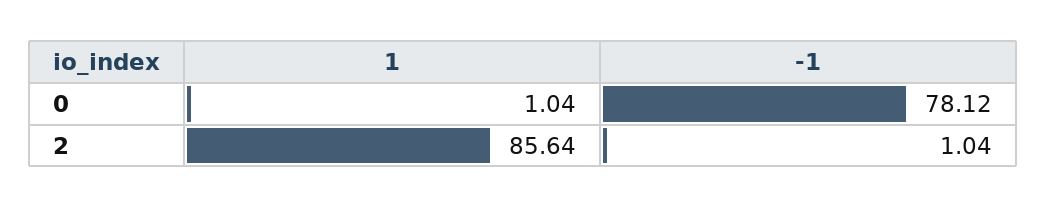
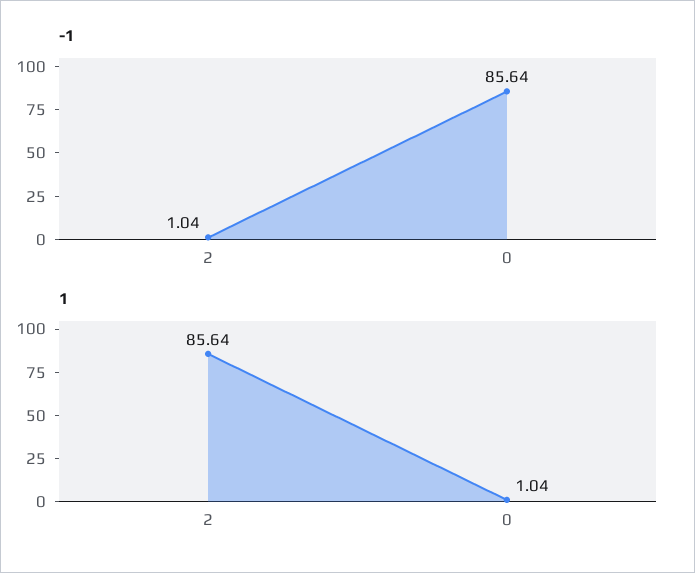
  {
    "1": {
      "0": 1.04,
      "2": 85.64
    },
    "-1": {
-     "0": 78.12,
+     "0": 85.64,
      "2": 1.04
    }
  }

